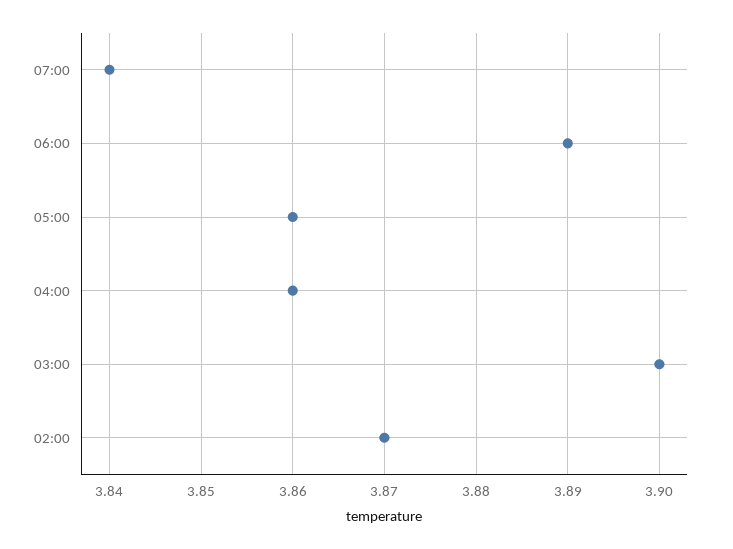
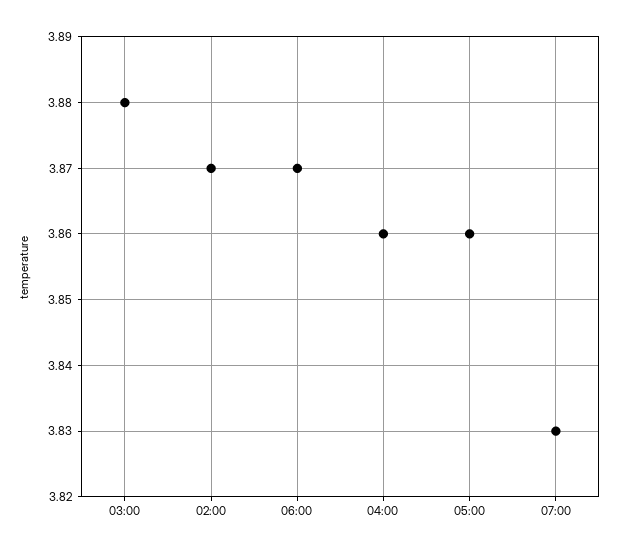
  {
-   "07:00": 3.84,
+   "07:00": 3.83,
-   "06:00": 3.89,
+   "06:00": 3.87,
    "05:00": 3.86,
    "04:00": 3.86,
-   "03:00": 3.9,
+   "03:00": 3.88,
    "02:00": 3.87
  }

